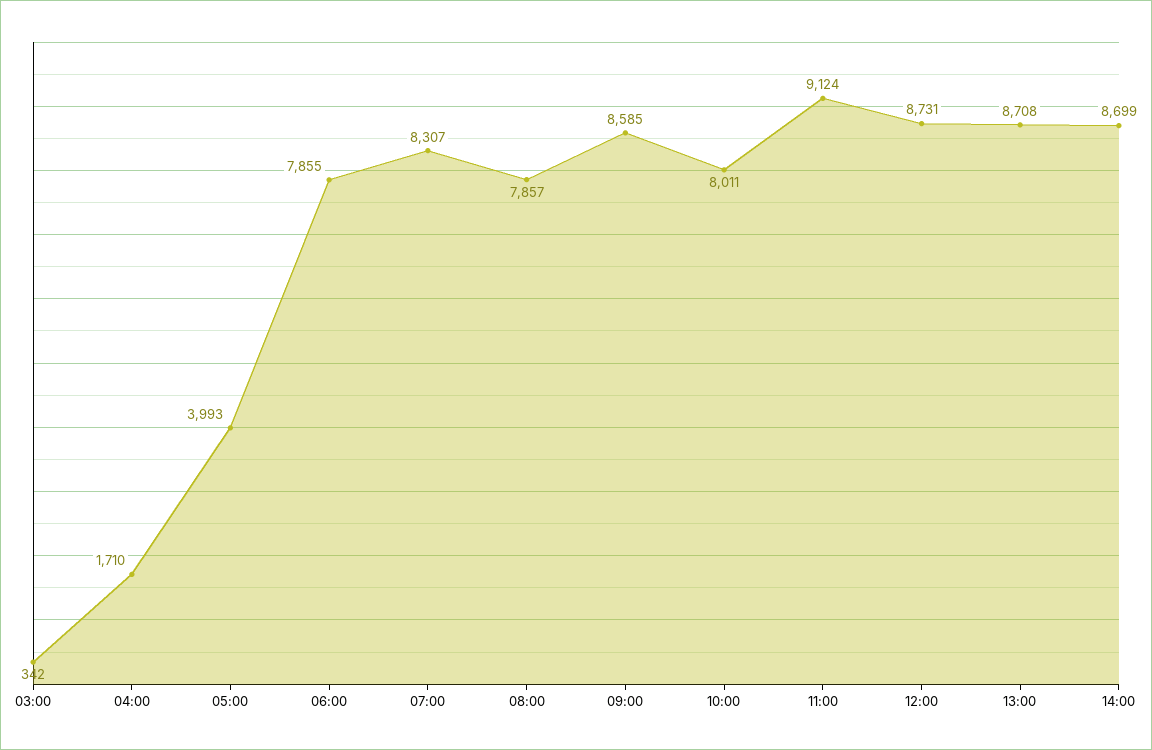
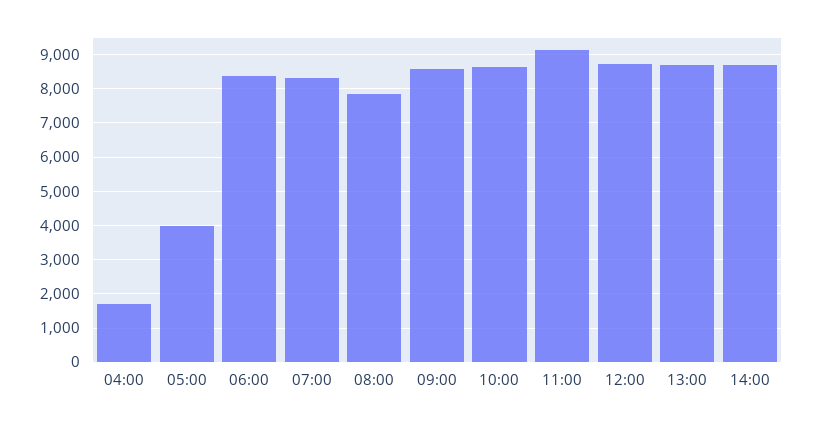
  {
-   "03:00": 342,
    "04:00": 1710,
    "05:00": 3993,
-   "06:00": 7855,
+   "06:00": 8400,
    "07:00": 8307,
    "08:00": 7857,
    "09:00": 8585,
-   "10:00": 8011,
+   "10:00": 8600,
    "11:00": 9124,
    "12:00": 8731,
    "13:00": 8708,
    "14:00": 8699
  }

